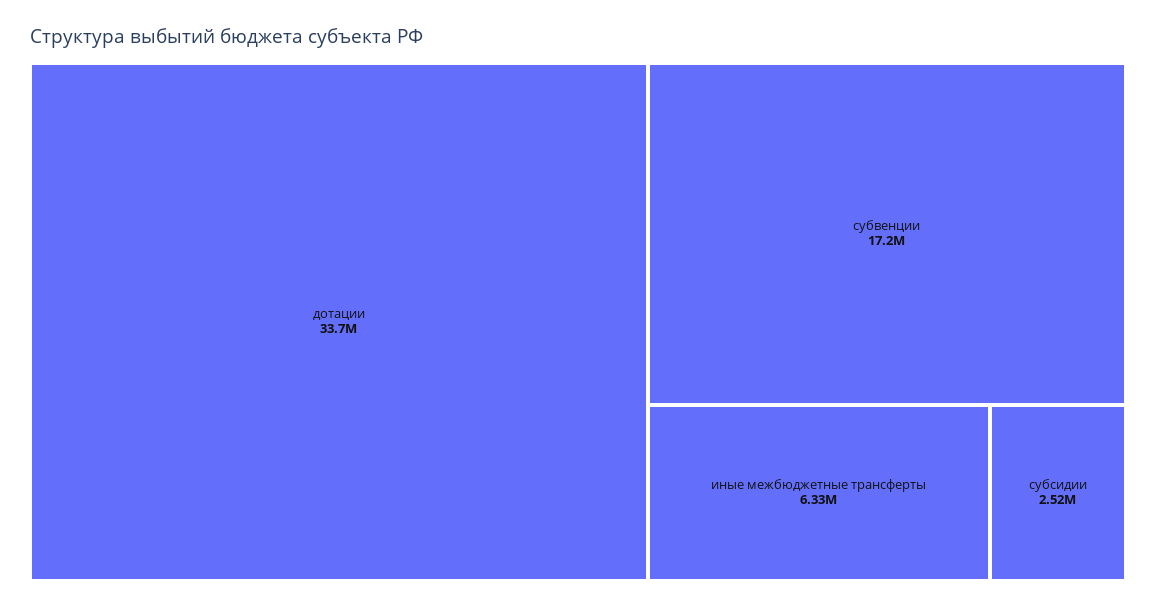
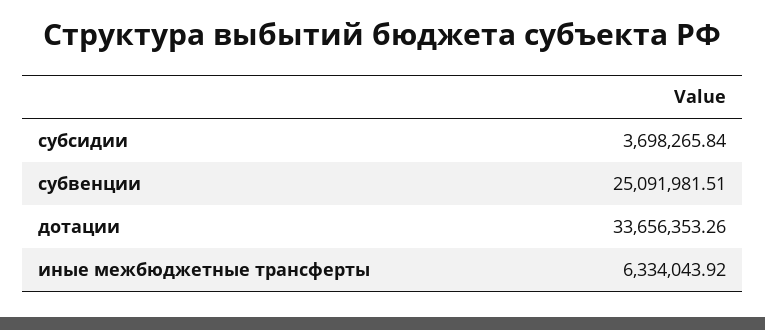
  {
    "дотации": 33656353.26,
-   "субвенции": 17200000,
+   "субвенции": 25091981.51,
    "иные межбюджетные трансферты": 6334043.92,
-   "субсидии": 2520000
+   "субсидии": 3698265.84
  }

